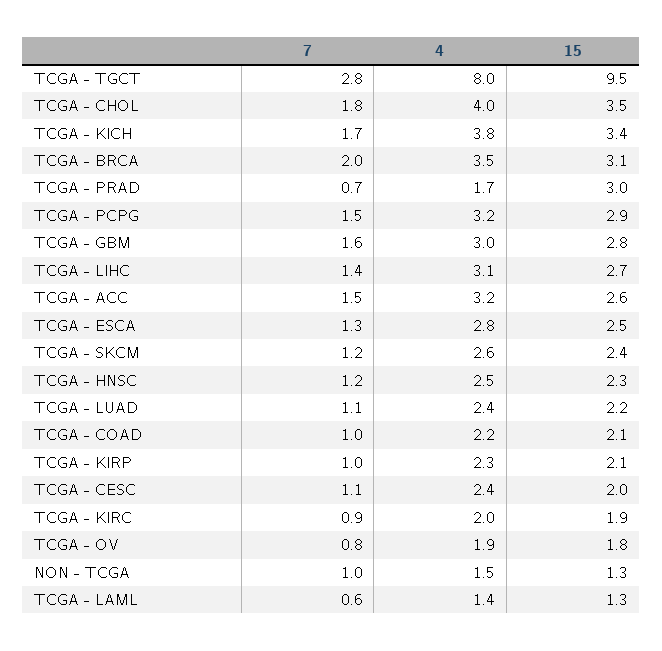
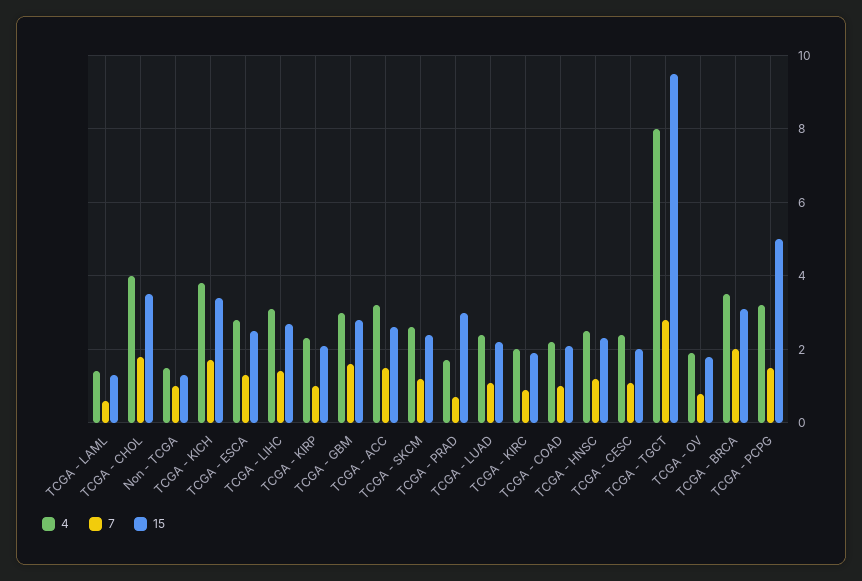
  {
    "7": {
      "TCGA - TGCT": 2.8,
      "TCGA - CHOL": 1.8,
      "TCGA - KICH": 1.7,
      "TCGA - BRCA": 2,
      "TCGA - PRAD": 0.7,
      "TCGA - PCPG": 1.5,
      "TCGA - GBM": 1.6,
      "TCGA - LIHC": 1.4,
      "TCGA - ACC": 1.5,
      "TCGA - ESCA": 1.3,
      "TCGA - SKCM": 1.2,
      "TCGA - HNSC": 1.2,
      "TCGA - LUAD": 1.1,
      "TCGA - COAD": 1,
      "TCGA - KIRP": 1,
      "TCGA - CESC": 1.1,
      "TCGA - KIRC": 0.9,
      "TCGA - OV": 0.8,
      "NON - TCGA": 1,
      "TCGA - LAML": 0.6
    },
    "4": {
      "TCGA - TGCT": 8,
      "TCGA - CHOL": 4,
      "TCGA - KICH": 3.8,
      "TCGA - BRCA": 3.5,
      "TCGA - PRAD": 1.7,
      "TCGA - PCPG": 3.2,
      "TCGA - GBM": 3,
      "TCGA - LIHC": 3.1,
      "TCGA - ACC": 3.2,
      "TCGA - ESCA": 2.8,
      "TCGA - SKCM": 2.6,
      "TCGA - HNSC": 2.5,
      "TCGA - LUAD": 2.4,
      "TCGA - COAD": 2.2,
      "TCGA - KIRP": 2.3,
      "TCGA - CESC": 2.4,
      "TCGA - KIRC": 2,
      "TCGA - OV": 1.9,
      "NON - TCGA": 1.5,
      "TCGA - LAML": 1.4
    },
    "15": {
      "TCGA - TGCT": 9.5,
      "TCGA - CHOL": 3.5,
      "TCGA - KICH": 3.4,
      "TCGA - BRCA": 3.1,
      "TCGA - PRAD": 3,
-     "TCGA - PCPG": 2.9,
+     "TCGA - PCPG": 5,
      "TCGA - GBM": 2.8,
      "TCGA - LIHC": 2.7,
      "TCGA - ACC": 2.6,
      "TCGA - ESCA": 2.5,
      "TCGA - SKCM": 2.4,
      "TCGA - HNSC": 2.3,
      "TCGA - LUAD": 2.2,
      "TCGA - COAD": 2.1,
      "TCGA - KIRP": 2.1,
      "TCGA - CESC": 2,
      "TCGA - KIRC": 1.9,
      "TCGA - OV": 1.8,
      "NON - TCGA": 1.3,
      "TCGA - LAML": 1.3
    }
  }

